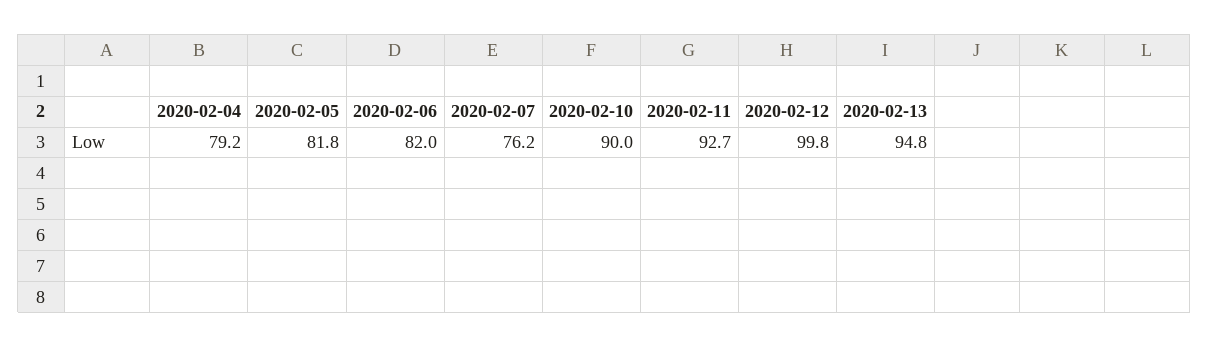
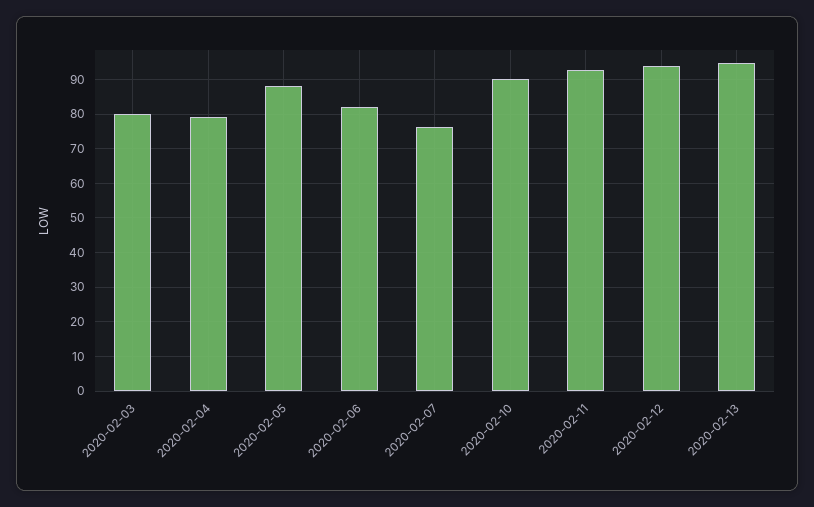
  {
    "2020-02-04": 79.2,
-   "2020-02-05": 81.8,
+   "2020-02-05": 88,
    "2020-02-06": 82,
    "2020-02-07": 76.2,
    "2020-02-10": 90,
    "2020-02-11": 92.7,
-   "2020-02-12": 99.8,
+   "2020-02-12": 94,
-   "2020-02-13": 94.8
+   "2020-02-13": 94.8,
+   "2020-02-03": 80
  }

